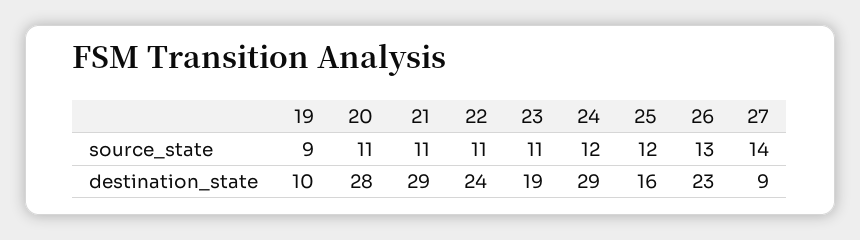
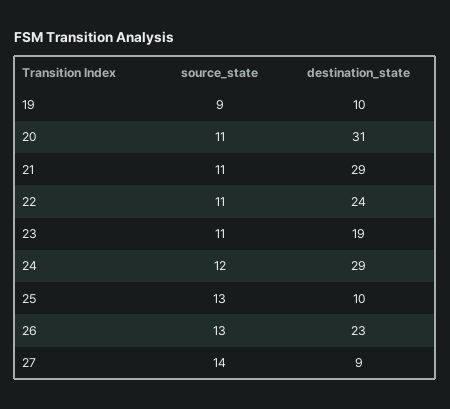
  {
    "19": {
      "source_state": 9,
      "destination_state": 10
    },
    "20": {
      "source_state": 11,
-     "destination_state": 28
+     "destination_state": 31
    },
    "21": {
      "source_state": 11,
      "destination_state": 29
    },
    "22": {
      "source_state": 11,
      "destination_state": 24
    },
    "23": {
      "source_state": 11,
      "destination_state": 19
    },
    "24": {
      "source_state": 12,
      "destination_state": 29
    },
    "25": {
-     "source_state": 12,
+     "source_state": 13,
-     "destination_state": 16
+     "destination_state": 10
    },
    "26": {
      "source_state": 13,
      "destination_state": 23
    },
    "27": {
      "source_state": 14,
      "destination_state": 9
    }
  }

